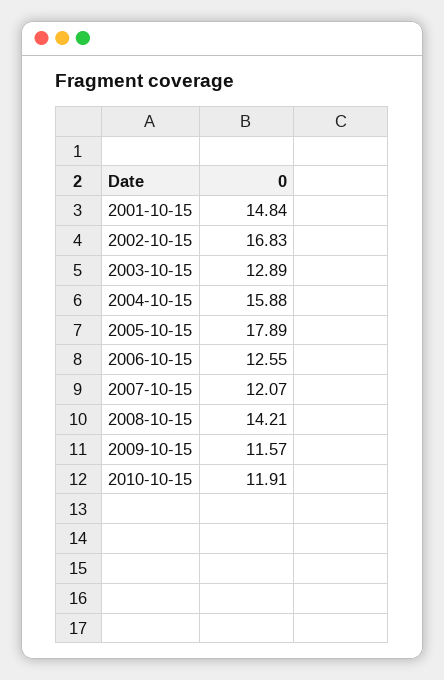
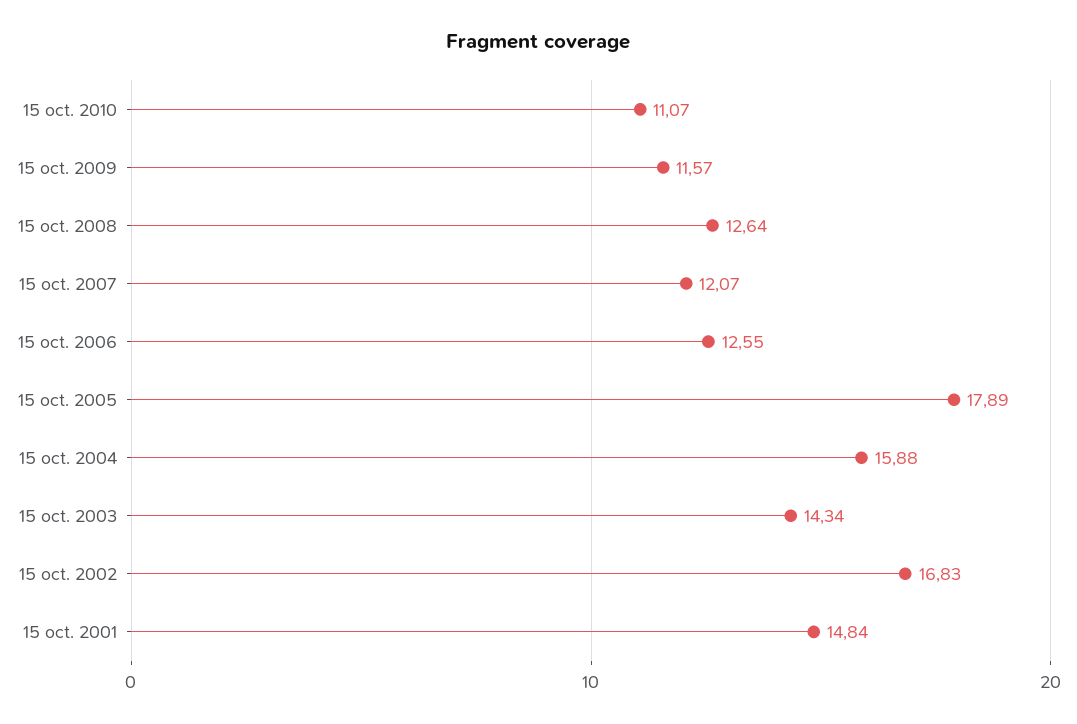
  {
    "2001-10-15": 14.84,
    "2002-10-15": 16.83,
-   "2003-10-15": 12.89,
+   "2003-10-15": 14.34,
    "2004-10-15": 15.88,
    "2005-10-15": 17.89,
    "2006-10-15": 12.55,
    "2007-10-15": 12.07,
-   "2008-10-15": 14.21,
+   "2008-10-15": 12.64,
    "2009-10-15": 11.57,
-   "2010-10-15": 11.91
+   "2010-10-15": 11.07
  }

